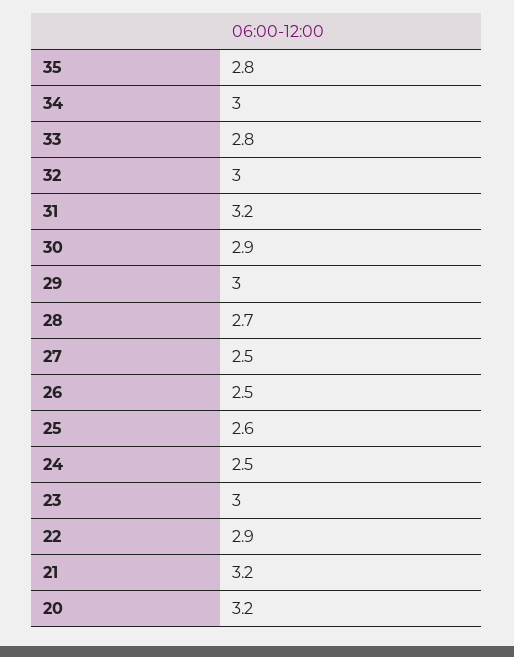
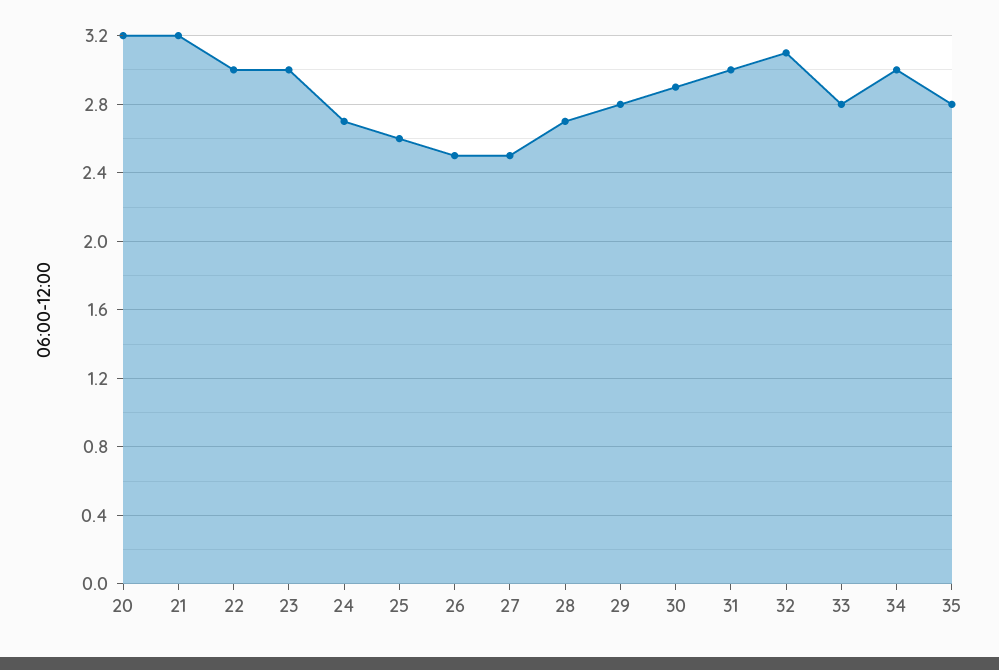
  {
    "35": 2.8,
    "34": 3,
    "33": 2.8,
-   "32": 3,
+   "32": 3.1,
-   "31": 3.2,
+   "31": 3,
    "30": 2.9,
-   "29": 3,
+   "29": 2.8,
    "28": 2.7,
    "27": 2.5,
    "26": 2.5,
    "25": 2.6,
-   "24": 2.5,
+   "24": 2.7,
    "23": 3,
-   "22": 2.9,
+   "22": 3,
    "21": 3.2,
    "20": 3.2
  }

